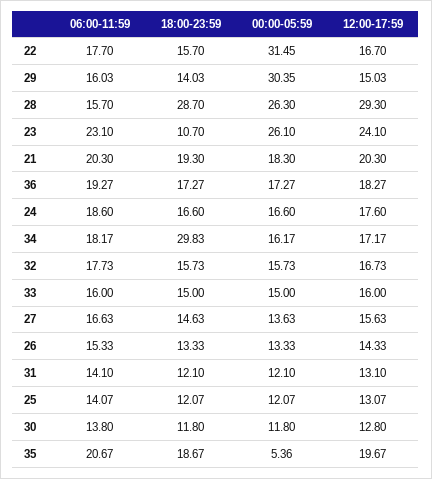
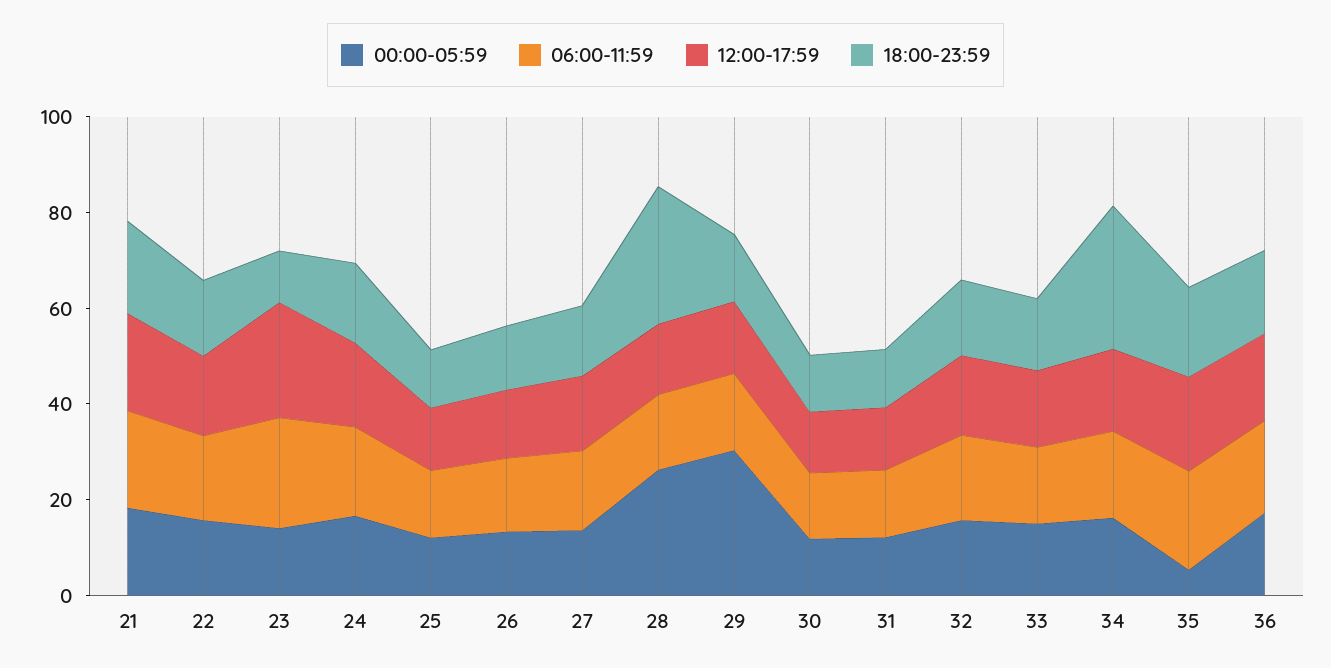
  {
    "06:00-11:59": {
      "22": 17.7,
      "29": 16.03,
      "28": 15.7,
      "23": 23.1,
      "21": 20.3,
      "36": 19.27,
      "24": 18.6,
      "34": 18.17,
      "32": 17.73,
      "33": 16,
      "27": 16.63,
      "26": 15.33,
      "31": 14.1,
      "25": 14.07,
      "30": 13.8,
      "35": 20.67
    },
    "18:00-23:59": {
      "22": 15.7,
      "29": 14.03,
      "28": 28.7,
      "23": 10.7,
      "21": 19.3,
      "36": 17.27,
      "24": 16.6,
      "34": 29.83,
      "32": 15.73,
      "33": 15,
      "27": 14.63,
      "26": 13.33,
      "31": 12.1,
      "25": 12.07,
      "30": 11.8,
      "35": 18.67
    },
    "00:00-05:59": {
-     "22": 31.45,
+     "22": 15,
      "29": 30.35,
      "28": 26.3,
-     "23": 26.1,
+     "23": 15,
      "21": 18.3,
      "36": 17.27,
      "24": 16.6,
      "34": 16.17,
      "32": 15.73,
      "33": 15,
      "27": 13.63,
      "26": 13.33,
      "31": 12.1,
      "25": 12.07,
      "30": 11.8,
      "35": 5.36
    },
    "12:00-17:59": {
      "22": 16.7,
      "29": 15.03,
-     "28": 29.3,
+     "28": 15,
      "23": 24.1,
      "21": 20.3,
      "36": 18.27,
      "24": 17.6,
      "34": 17.17,
      "32": 16.73,
      "33": 16,
      "27": 15.63,
      "26": 14.33,
      "31": 13.1,
      "25": 13.07,
      "30": 12.8,
      "35": 19.67
    }
  }

